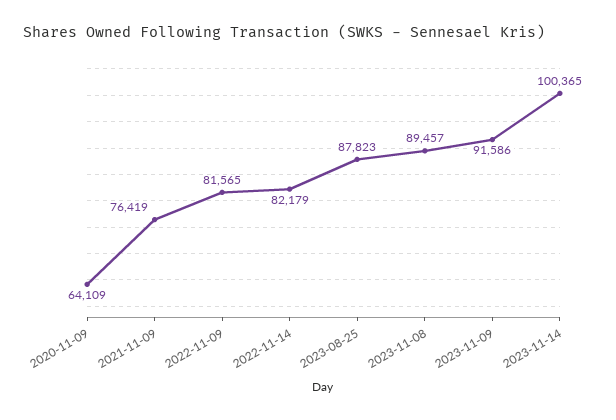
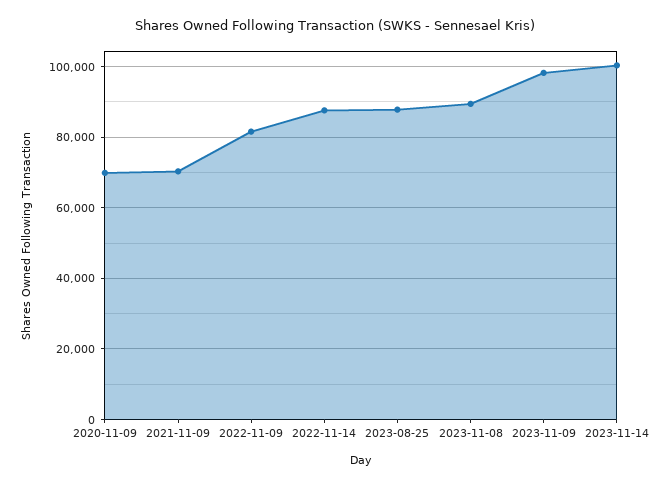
  {
-   "2020-11-09": 64109,
+   "2020-11-09": 70000,
-   "2021-11-09": 76419,
+   "2021-11-09": 70000,
    "2022-11-09": 81565,
-   "2022-11-14": 82179,
+   "2022-11-14": 88000,
    "2023-08-25": 87823,
    "2023-11-08": 89457,
-   "2023-11-09": 91586,
+   "2023-11-09": 98000,
    "2023-11-14": 100365
  }

